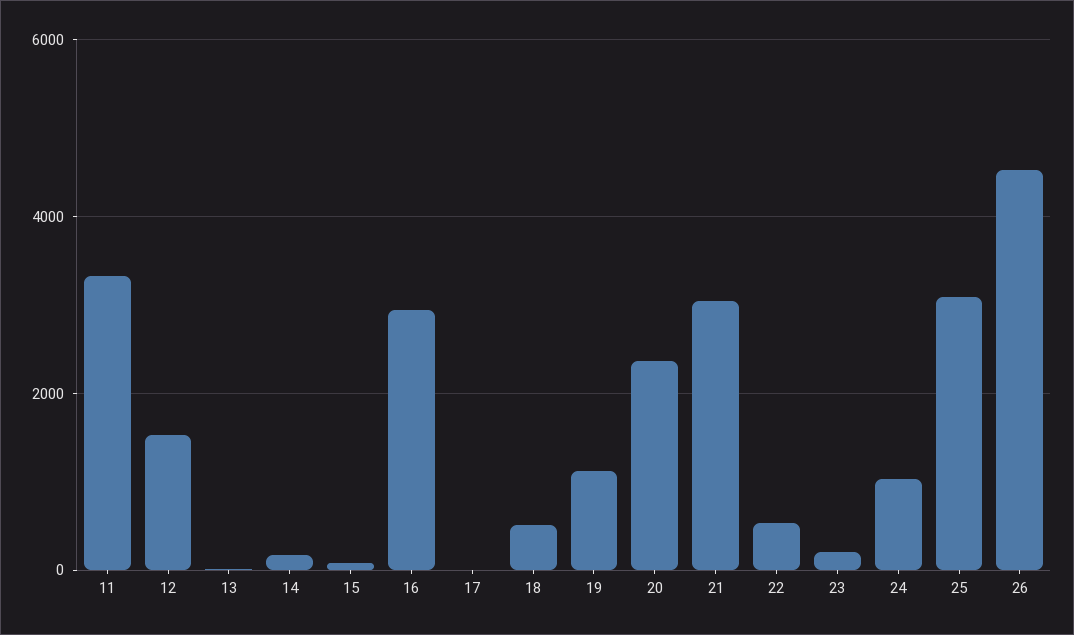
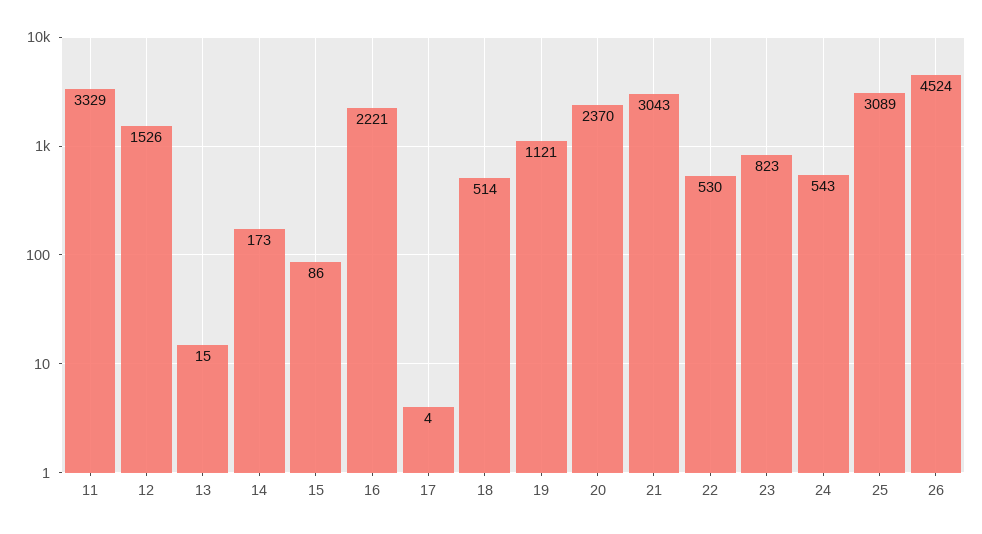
  {
    "11": 3329,
    "12": 1526,
    "13": 15,
    "14": 173,
    "15": 86,
-   "16": 3000,
+   "16": 2221,
    "17": 4,
    "18": 514,
    "19": 1121,
    "20": 2370,
    "21": 3043,
    "22": 530,
-   "23": 200,
+   "23": 823,
-   "24": 1000,
+   "24": 543,
    "25": 3089,
    "26": 4524
  }

